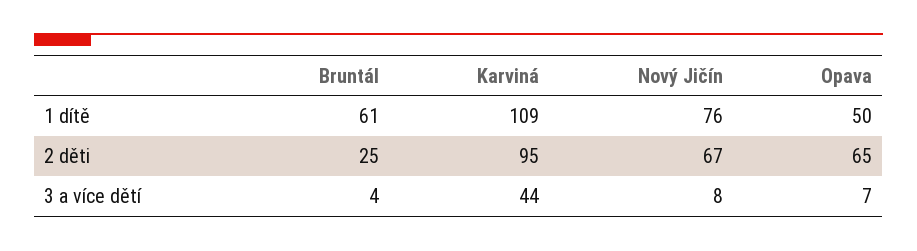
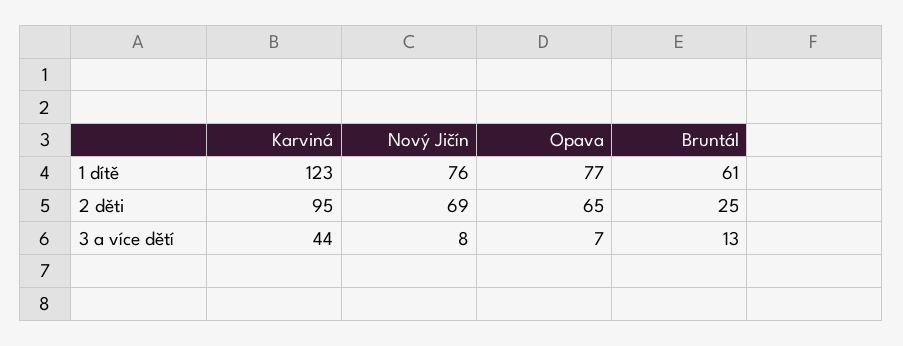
  {
    "Bruntál": {
      "1 dítě": 61,
      "2 děti": 25,
-     "3 a více dětí": 4
+     "3 a více dětí": 13
    },
    "Karviná": {
-     "1 dítě": 109,
+     "1 dítě": 123,
      "2 děti": 95,
      "3 a více dětí": 44
    },
    "Nový Jičín": {
      "1 dítě": 76,
-     "2 děti": 67,
+     "2 děti": 69,
      "3 a více dětí": 8
    },
    "Opava": {
-     "1 dítě": 50,
+     "1 dítě": 77,
      "2 děti": 65,
      "3 a více dětí": 7
    }
  }

